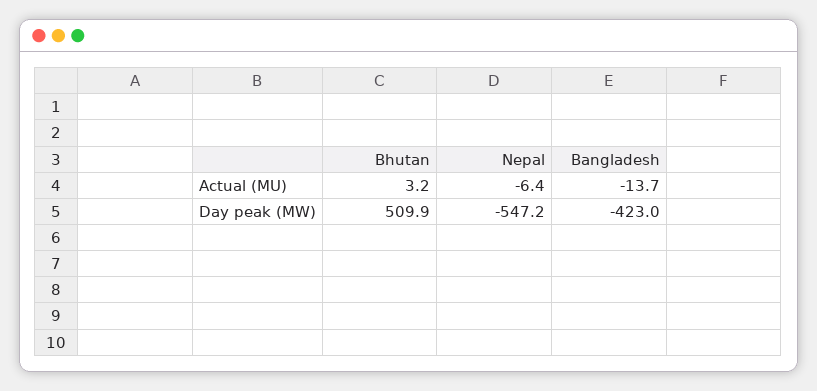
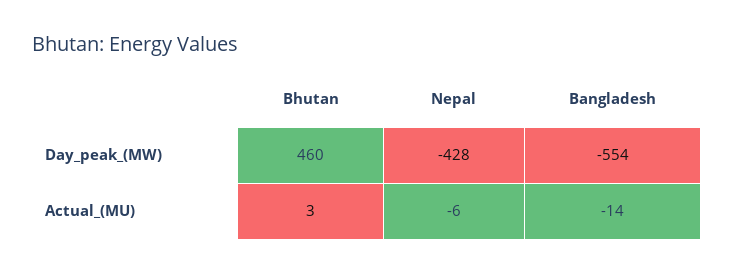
  {
    "Bhutan": {
      "Actual (MU)": 3.2,
-     "Day peak (MW)": 509.9
+     "Day peak (MW)": 460
    },
    "Nepal": {
      "Actual (MU)": -6.4,
-     "Day peak (MW)": -547.2
+     "Day peak (MW)": -428
    },
    "Bangladesh": {
      "Actual (MU)": -13.7,
-     "Day peak (MW)": -423
+     "Day peak (MW)": -554
    }
  }

